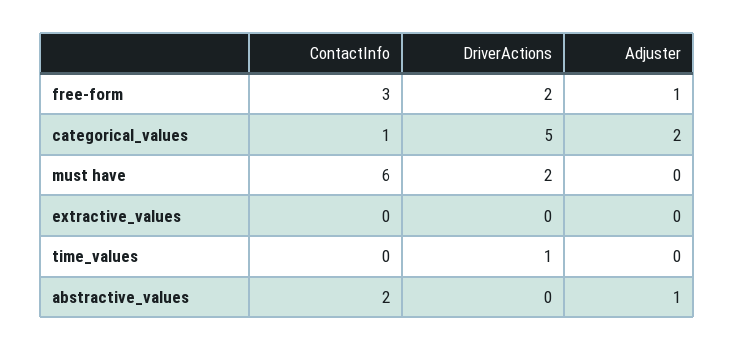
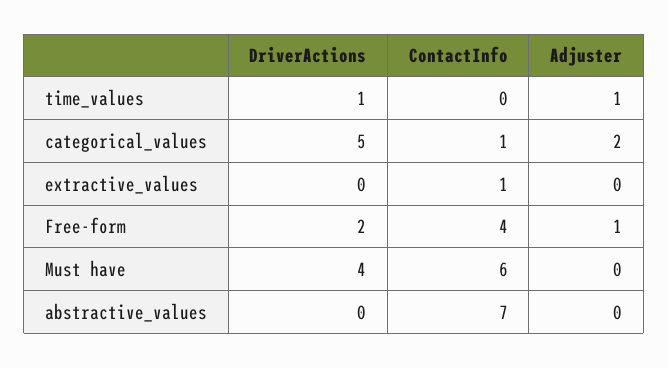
  {
    "ContactInfo": {
-     "free-form": 3,
+     "free-form": 4,
      "categorical_values": 1,
      "must have": 6,
-     "extractive_values": 0,
+     "extractive_values": 1,
      "time_values": 0,
-     "abstractive_values": 2
+     "abstractive_values": 7
    },
    "DriverActions": {
      "free-form": 2,
      "categorical_values": 5,
-     "must have": 2,
+     "must have": 4,
      "extractive_values": 0,
      "time_values": 1,
      "abstractive_values": 0
    },
    "Adjuster": {
      "free-form": 1,
      "categorical_values": 2,
      "must have": 0,
      "extractive_values": 0,
-     "time_values": 0,
+     "time_values": 1,
-     "abstractive_values": 1
+     "abstractive_values": 0
    }
  }

